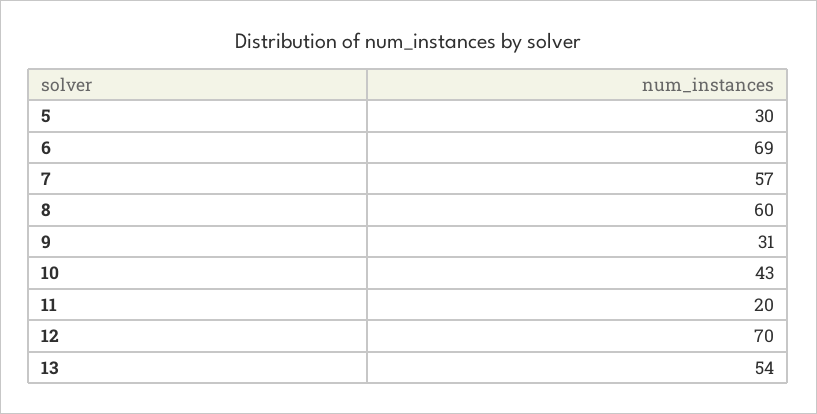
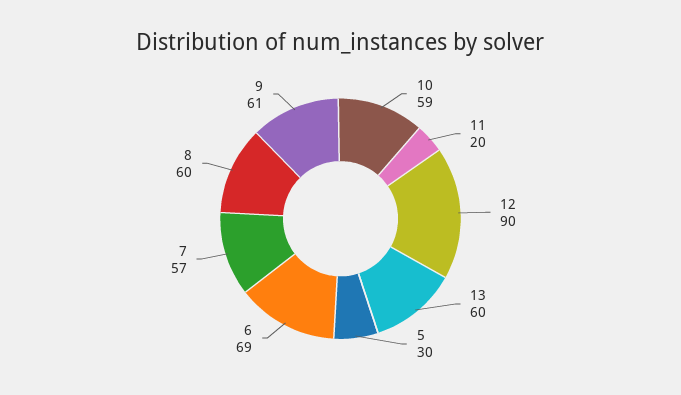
  {
    "5": 30,
    "6": 69,
    "7": 57,
    "8": 60,
-   "9": 31,
+   "9": 61,
-   "10": 43,
+   "10": 59,
    "11": 20,
-   "12": 70,
+   "12": 90,
-   "13": 54
+   "13": 60
  }

